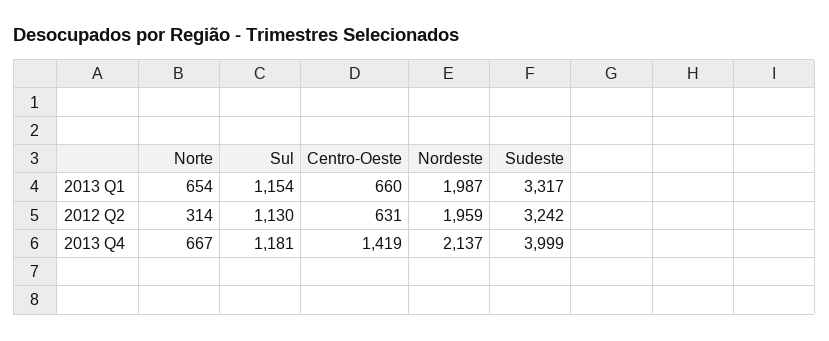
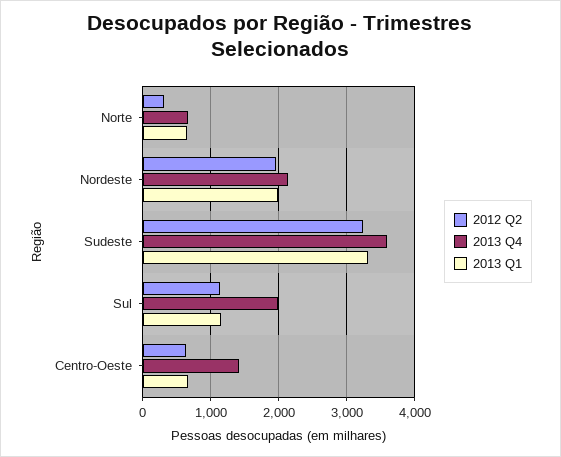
  {
    "2013 Q1": {
      "Norte": 654,
      "Sul": 1154,
      "Centro-Oeste": 660,
      "Nordeste": 1987,
      "Sudeste": 3317
    },
    "2012 Q2": {
      "Norte": 314,
      "Sul": 1130,
      "Centro-Oeste": 631,
      "Nordeste": 1959,
      "Sudeste": 3242
    },
    "2013 Q4": {
      "Norte": 667,
-     "Sul": 1181,
+     "Sul": 2000,
      "Centro-Oeste": 1419,
      "Nordeste": 2137,
-     "Sudeste": 3999
+     "Sudeste": 3600
    }
  }

